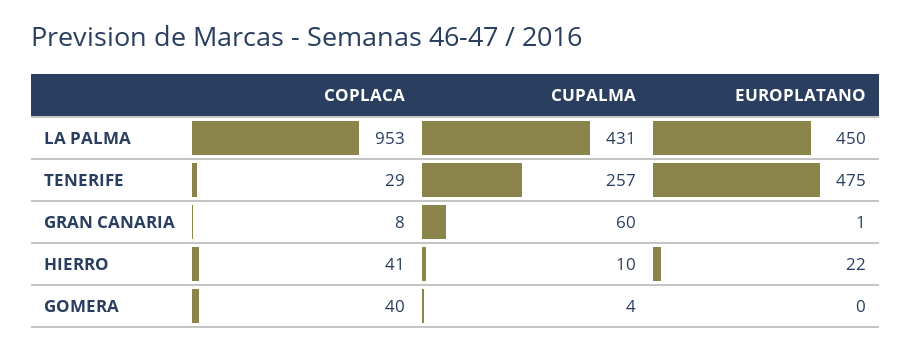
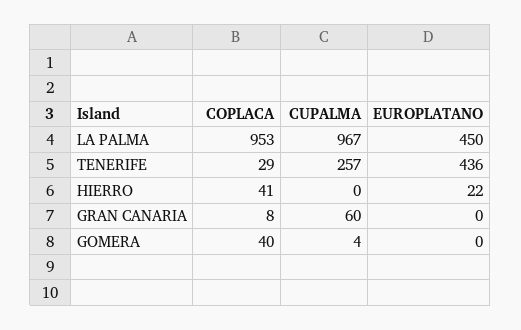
  {
    "COPLACA": {
      "LA PALMA": 953,
      "TENERIFE": 29,
      "GRAN CANARIA": 8,
      "HIERRO": 41,
      "GOMERA": 40
    },
    "CUPALMA": {
-     "LA PALMA": 431,
+     "LA PALMA": 967,
      "TENERIFE": 257,
      "GRAN CANARIA": 60,
-     "HIERRO": 10,
+     "HIERRO": 0,
      "GOMERA": 4
    },
    "EUROPLATANO": {
      "LA PALMA": 450,
-     "TENERIFE": 475,
+     "TENERIFE": 436,
-     "GRAN CANARIA": 1,
+     "GRAN CANARIA": 0,
      "HIERRO": 22,
      "GOMERA": 0
    }
  }

